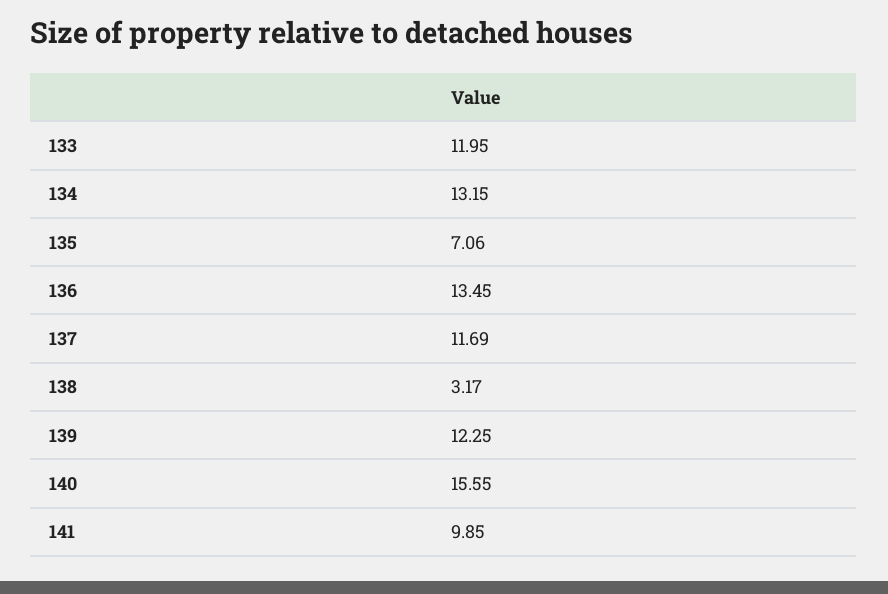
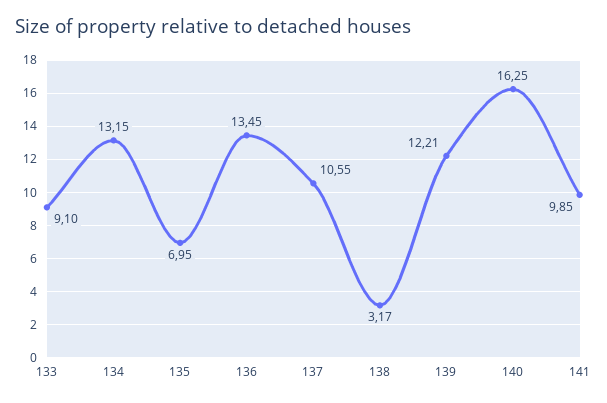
  {
-   "133": 11.95,
+   "133": 9.1,
    "134": 13.15,
-   "135": 7.06,
+   "135": 6.95,
    "136": 13.45,
-   "137": 11.69,
+   "137": 10.55,
    "138": 3.17,
-   "139": 12.25,
+   "139": 12.21,
-   "140": 15.55,
+   "140": 16.25,
    "141": 9.85
  }

